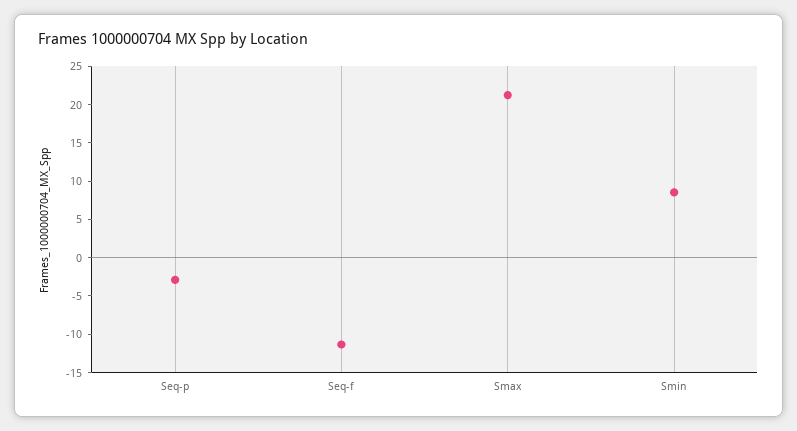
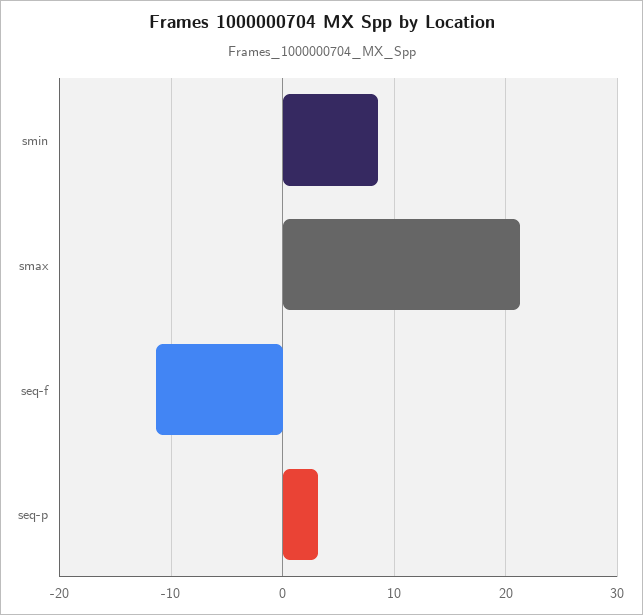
  {
-   "Seq-p": -2.5,
+   "Seq-p": 3,
    "Seq-f": -11,
    "Smax": 21,
    "Smin": 9
  }

